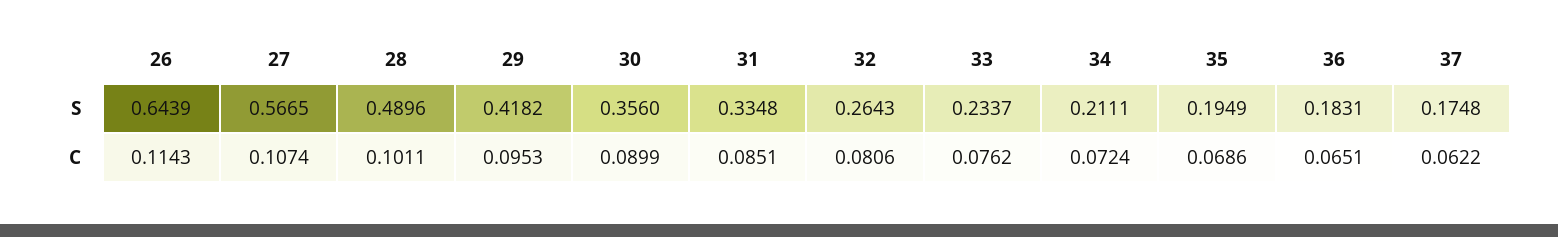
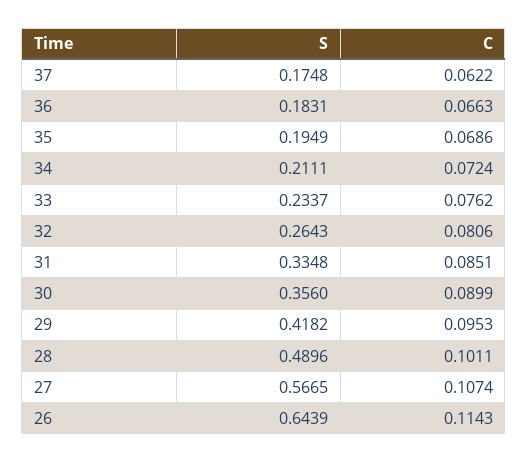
  {
    "26": {
      "S": 0.6439,
      "C": 0.1143
    },
    "27": {
      "S": 0.5665,
      "C": 0.1074
    },
    "28": {
      "S": 0.4896,
      "C": 0.1011
    },
    "29": {
      "S": 0.4182,
      "C": 0.0953
    },
    "30": {
      "S": 0.356,
      "C": 0.0899
    },
    "31": {
      "S": 0.3348,
      "C": 0.0851
    },
    "32": {
      "S": 0.2643,
      "C": 0.0806
    },
    "33": {
      "S": 0.2337,
      "C": 0.0762
    },
    "34": {
      "S": 0.2111,
      "C": 0.0724
    },
    "35": {
      "S": 0.1949,
      "C": 0.0686
    },
    "36": {
      "S": 0.1831,
-     "C": 0.0651
+     "C": 0.0663
    },
    "37": {
      "S": 0.1748,
      "C": 0.0622
    }
  }

